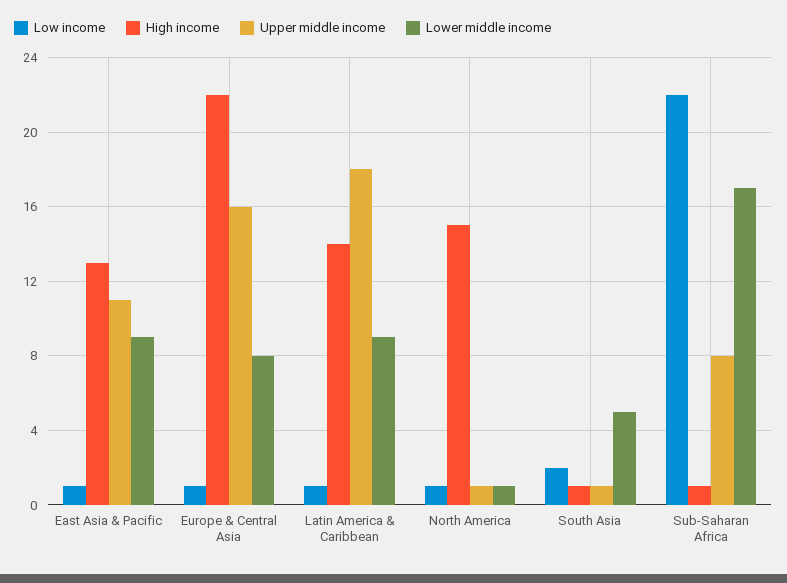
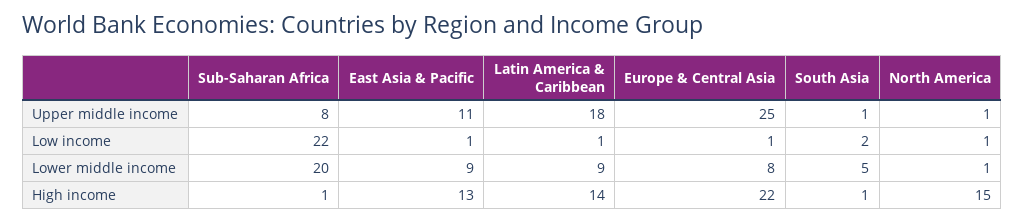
  {
    "Low income": {
      "East Asia & Pacific": 1,
      "Europe & Central Asia": 1,
      "Latin America & Caribbean": 1,
      "North America": 1,
      "South Asia": 2,
      "Sub-Saharan Africa": 22
    },
    "High income": {
      "East Asia & Pacific": 13,
      "Europe & Central Asia": 22,
      "Latin America & Caribbean": 14,
      "North America": 15,
      "South Asia": 1,
      "Sub-Saharan Africa": 1
    },
    "Upper middle income": {
      "East Asia & Pacific": 11,
-     "Europe & Central Asia": 16,
+     "Europe & Central Asia": 25,
      "Latin America & Caribbean": 18,
      "North America": 1,
      "South Asia": 1,
      "Sub-Saharan Africa": 8
    },
    "Lower middle income": {
      "East Asia & Pacific": 9,
      "Europe & Central Asia": 8,
      "Latin America & Caribbean": 9,
      "North America": 1,
      "South Asia": 5,
-     "Sub-Saharan Africa": 17
+     "Sub-Saharan Africa": 20
    }
  }

